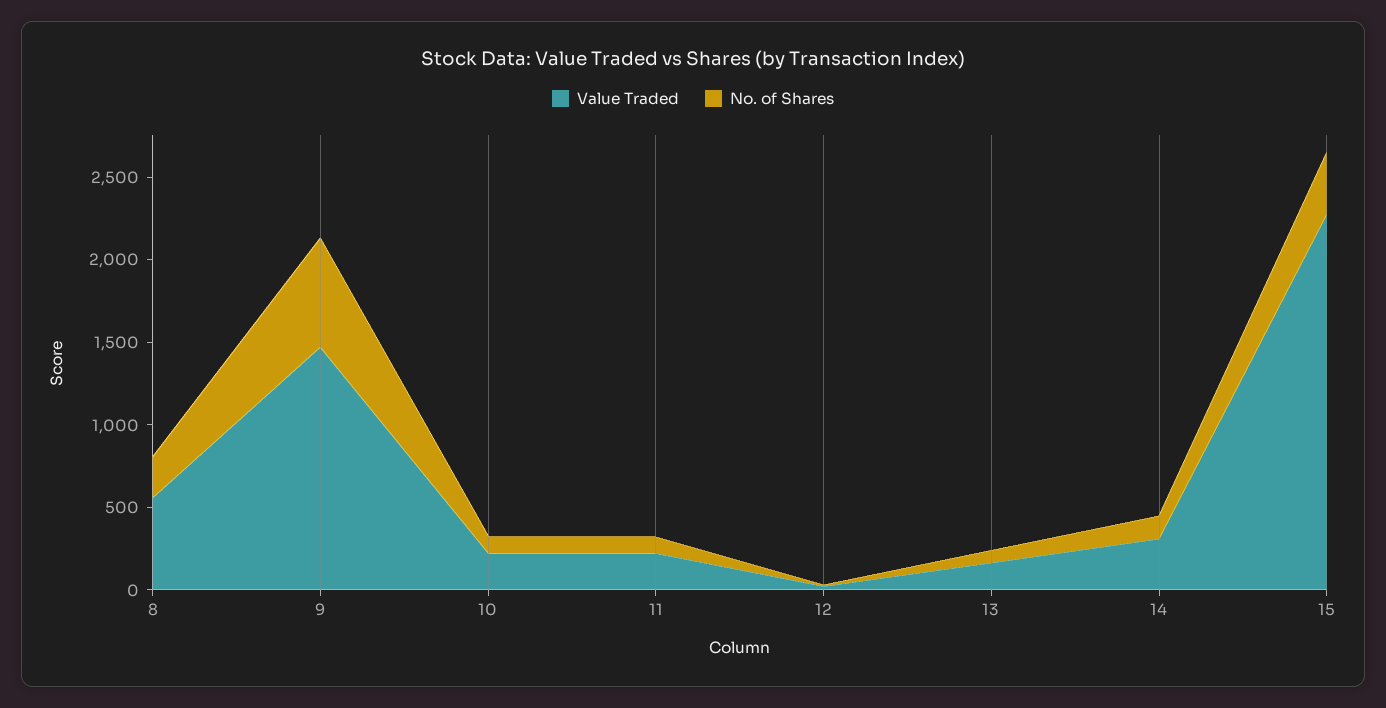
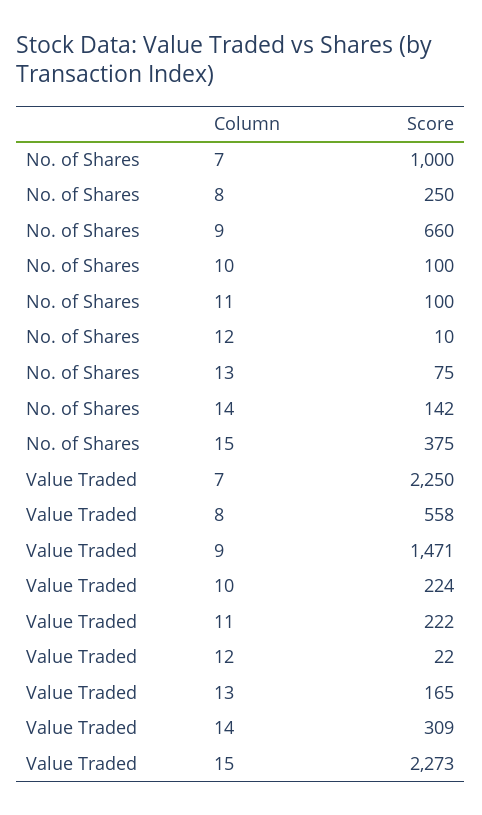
  {
    "Value Traded": {
      "8": 558,
      "9": 1471,
      "10": 224,
      "11": 222,
      "12": 22,
      "13": 165,
      "14": 309,
-     "15": 2273
+     "15": 2273,
+     "7": 2250
    },
    "No. of Shares": {
      "8": 250,
      "9": 660,
      "10": 100,
      "11": 100,
      "12": 10,
      "13": 75,
      "14": 142,
-     "15": 375
+     "15": 375,
+     "7": 1000
    }
  }

